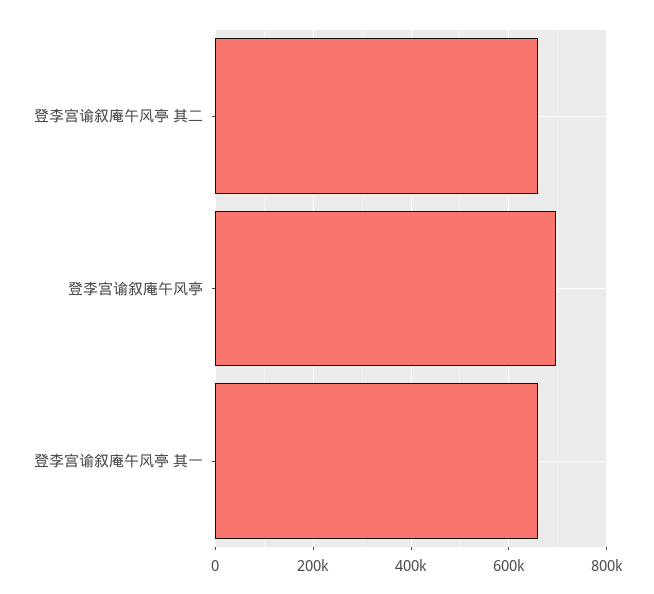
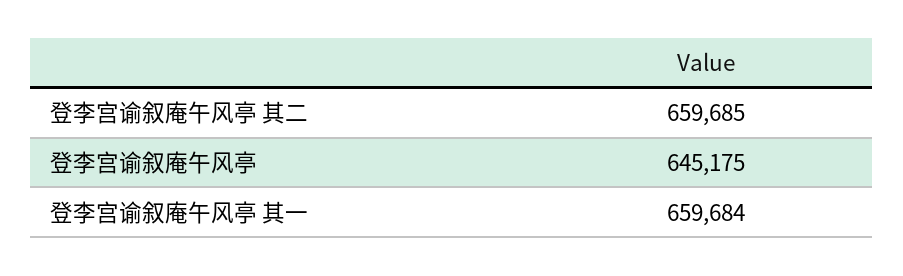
  {
    "登李宫谕叙庵午风亭 其二": 659685,
-   "登李宫谕叙庵午风亭": 700000,
+   "登李宫谕叙庵午风亭": 645175,
    "登李宫谕叙庵午风亭 其一": 659684
  }

